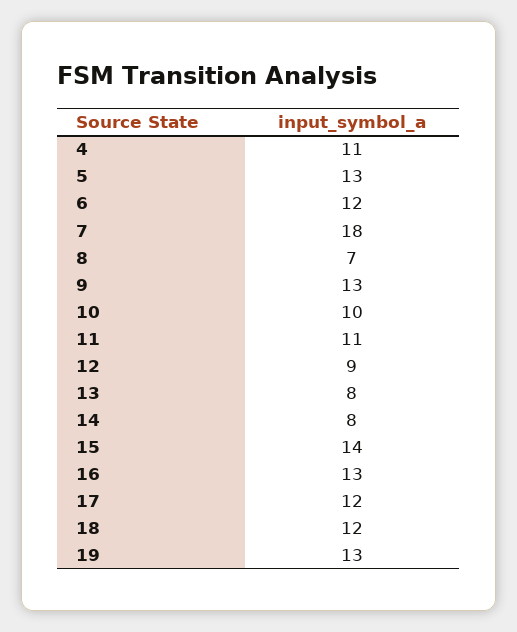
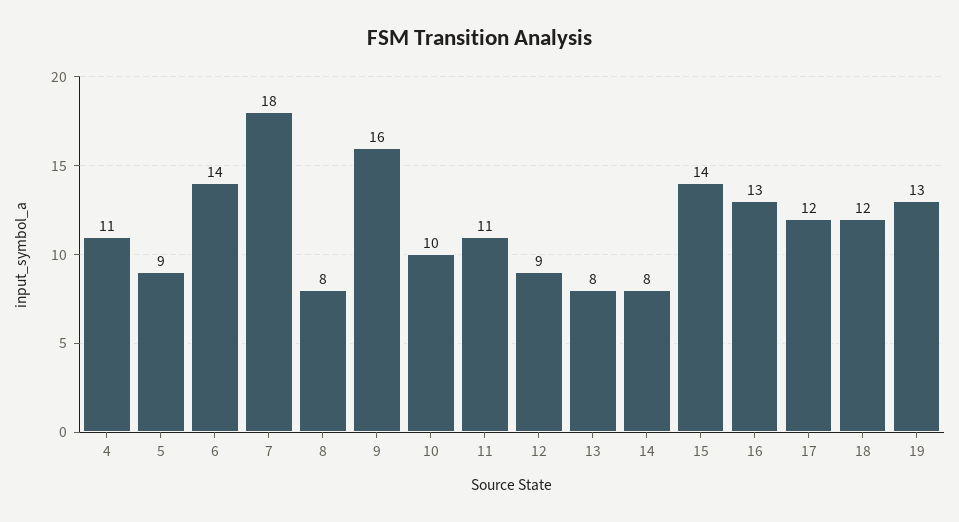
  {
    "4": 11,
-   "5": 13,
+   "5": 9,
-   "6": 12,
+   "6": 14,
    "7": 18,
-   "8": 7,
+   "8": 8,
-   "9": 13,
+   "9": 16,
    "10": 10,
    "11": 11,
    "12": 9,
    "13": 8,
    "14": 8,
    "15": 14,
    "16": 13,
    "17": 12,
    "18": 12,
    "19": 13
  }

